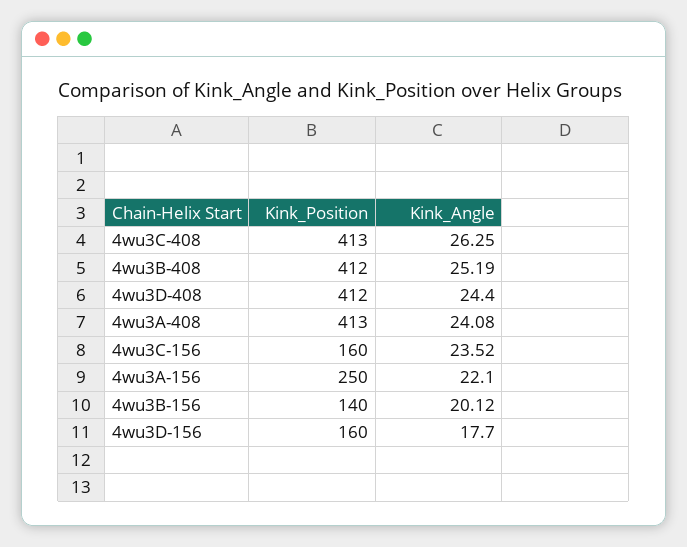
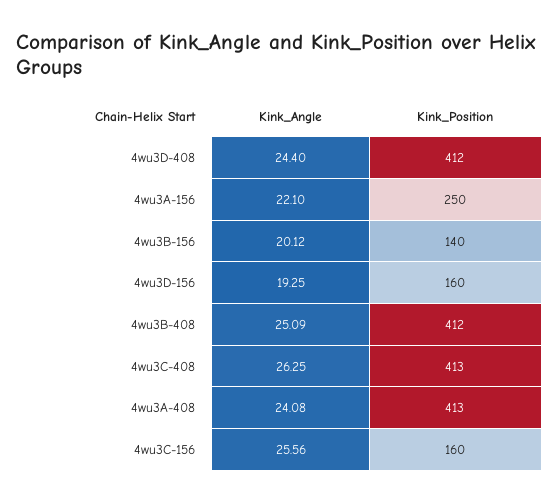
  {
    "Kink_Position": {
      "4wu3C-408": 413,
      "4wu3B-408": 412,
      "4wu3D-408": 412,
      "4wu3A-408": 413,
      "4wu3C-156": 160,
      "4wu3A-156": 250,
      "4wu3B-156": 140,
      "4wu3D-156": 160
    },
    "Kink_Angle": {
      "4wu3C-408": 26.25,
-     "4wu3B-408": 25.19,
+     "4wu3B-408": 25.09,
      "4wu3D-408": 24.4,
      "4wu3A-408": 24.08,
-     "4wu3C-156": 23.52,
+     "4wu3C-156": 25.56,
      "4wu3A-156": 22.1,
      "4wu3B-156": 20.12,
-     "4wu3D-156": 17.7
+     "4wu3D-156": 19.25
    }
  }

